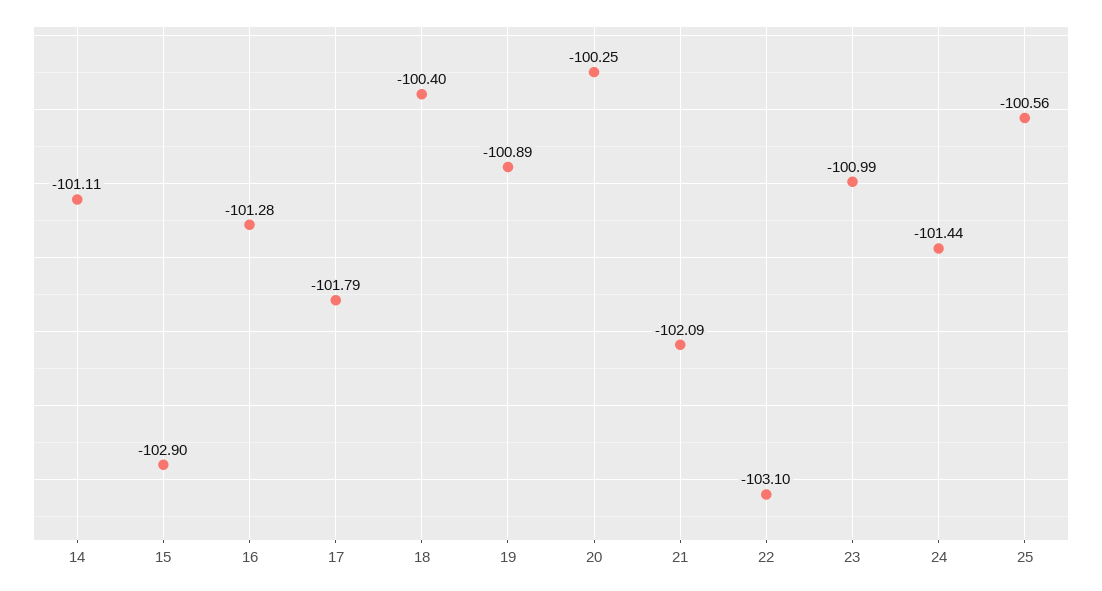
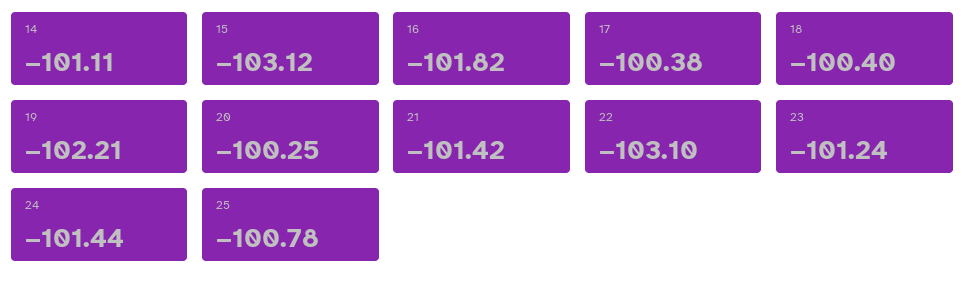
  {
    "14": -101.11,
-   "15": -102.9,
+   "15": -103.12,
-   "16": -101.28,
+   "16": -101.82,
-   "17": -101.79,
+   "17": -100.38,
    "18": -100.4,
-   "19": -100.89,
+   "19": -102.21,
    "20": -100.25,
-   "21": -102.09,
+   "21": -101.42,
    "22": -103.1,
-   "23": -100.99,
+   "23": -101.24,
    "24": -101.44,
-   "25": -100.56
+   "25": -100.78
  }

